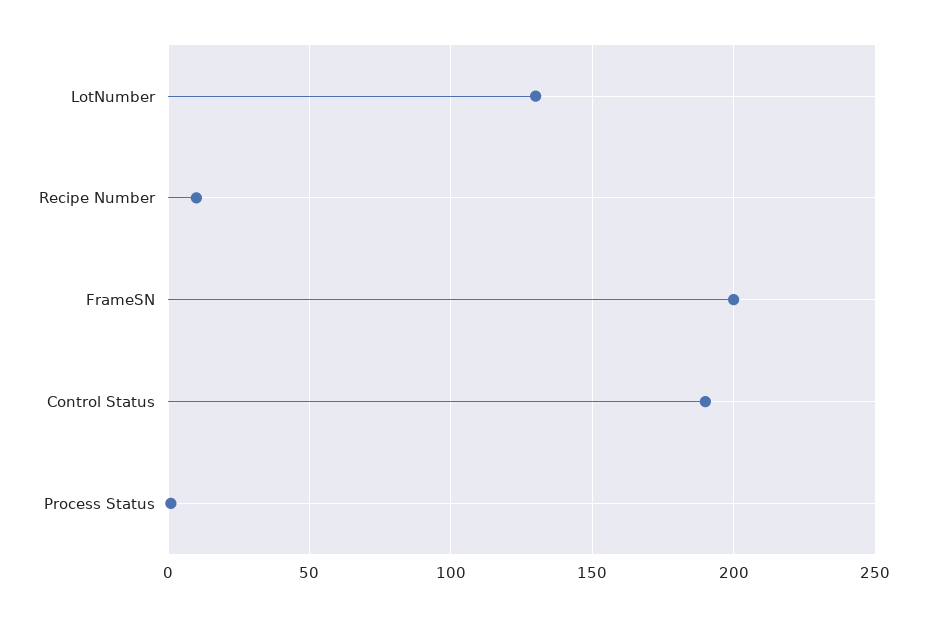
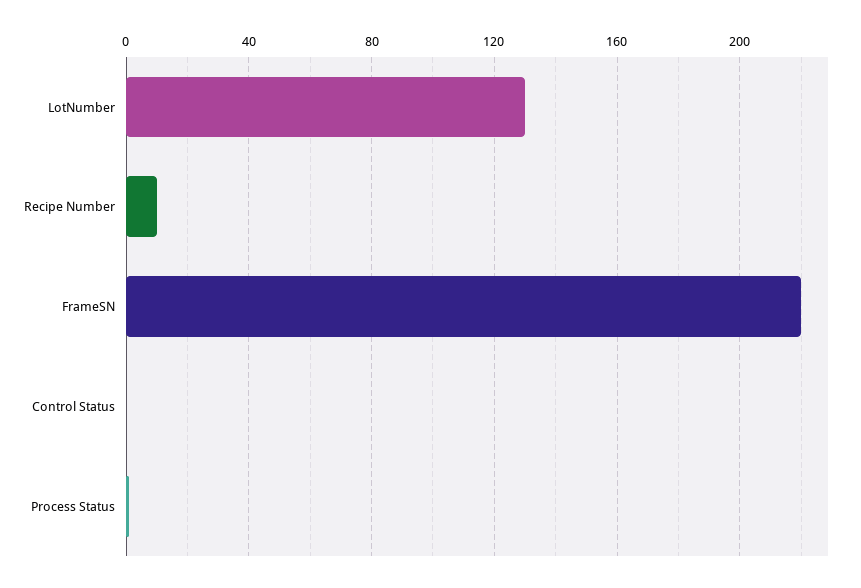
  {
    "LotNumber": 130,
    "Recipe Number": 10,
-   "FrameSN": 200,
+   "FrameSN": 220,
-   "Control Status": 190,
+   "Control Status": 0,
    "Process Status": 0
  }

